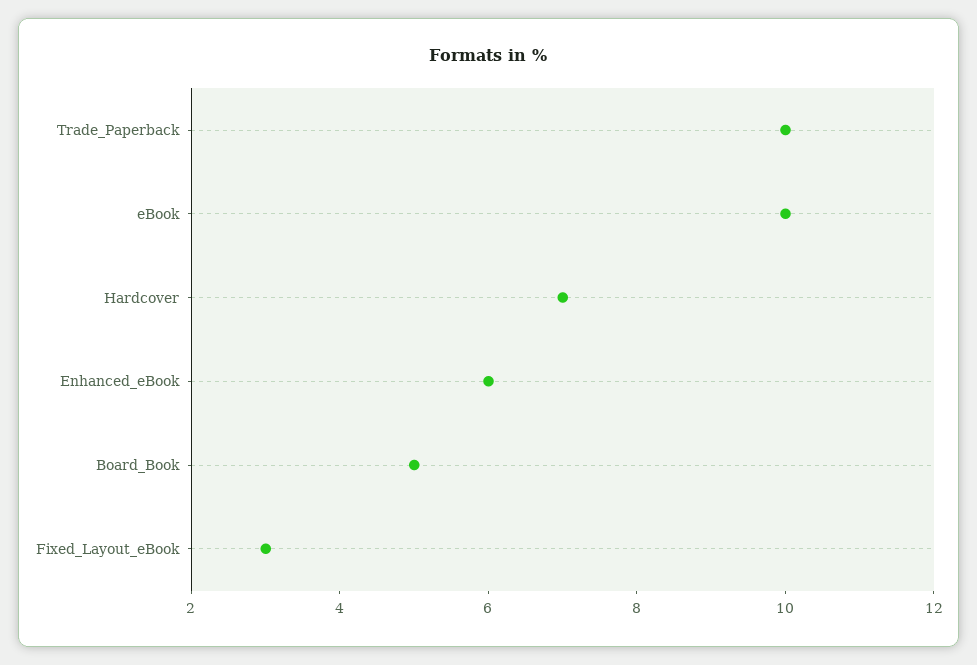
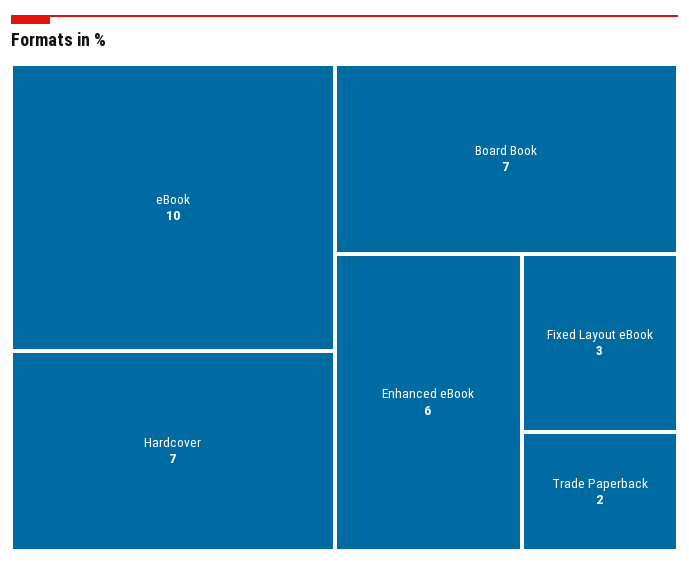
  {
-   "Trade_Paperback": 10,
+   "Trade_Paperback": 2,
    "eBook": 10,
    "Hardcover": 7,
    "Enhanced_eBook": 6,
-   "Board_Book": 5,
+   "Board_Book": 7,
    "Fixed_Layout_eBook": 3
  }

